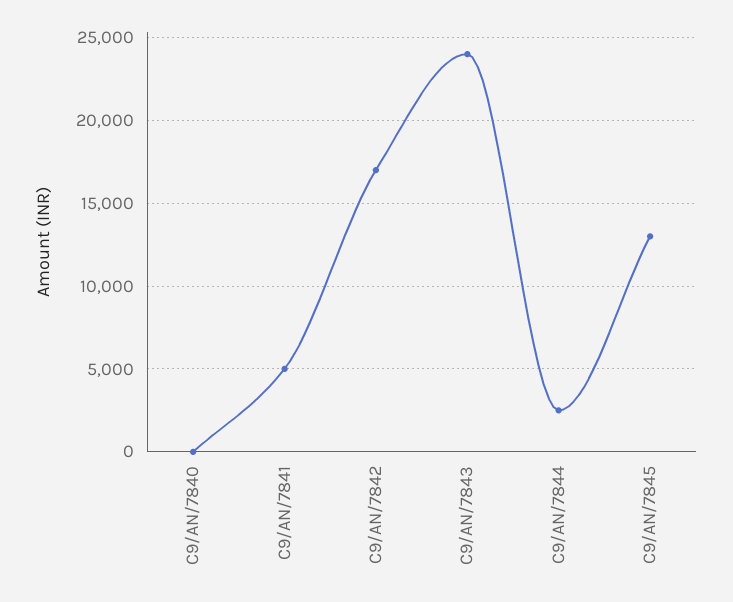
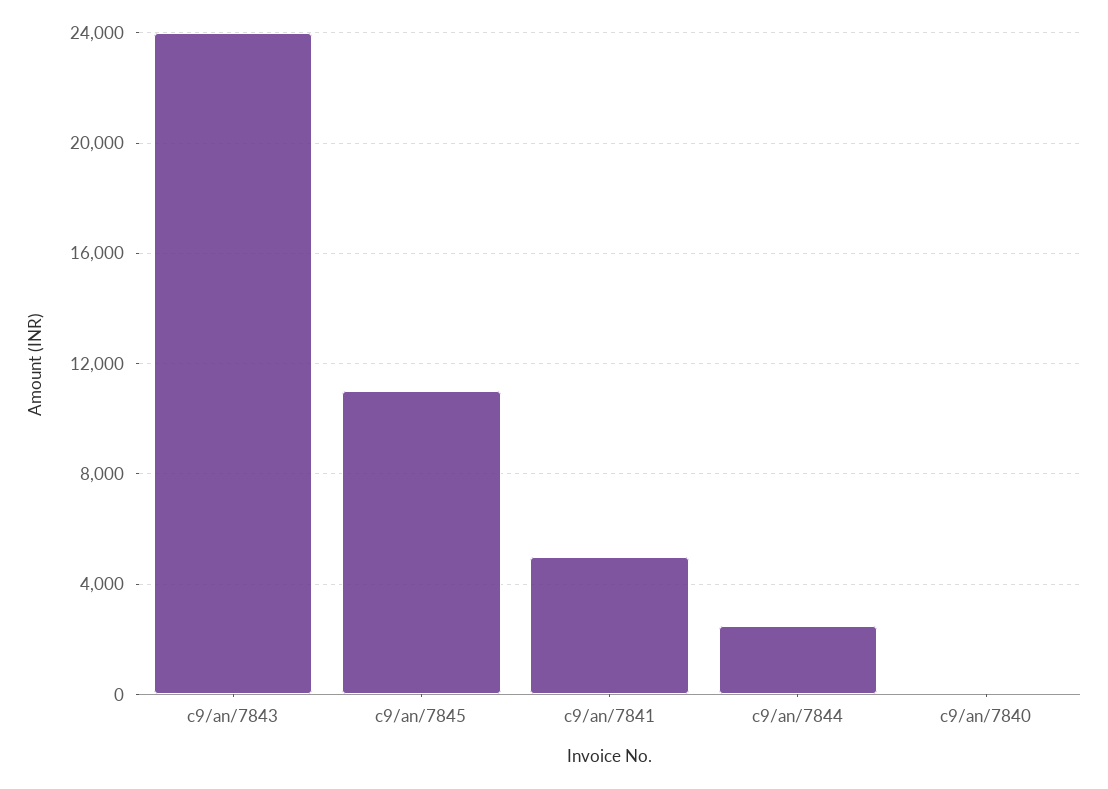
  {
    "C9/AN/7840": 0,
    "C9/AN/7841": 5000,
-   "C9/AN/7842": 17000,
    "C9/AN/7843": 24000,
    "C9/AN/7844": 2500,
-   "C9/AN/7845": 13000
+   "C9/AN/7845": 11000
  }

